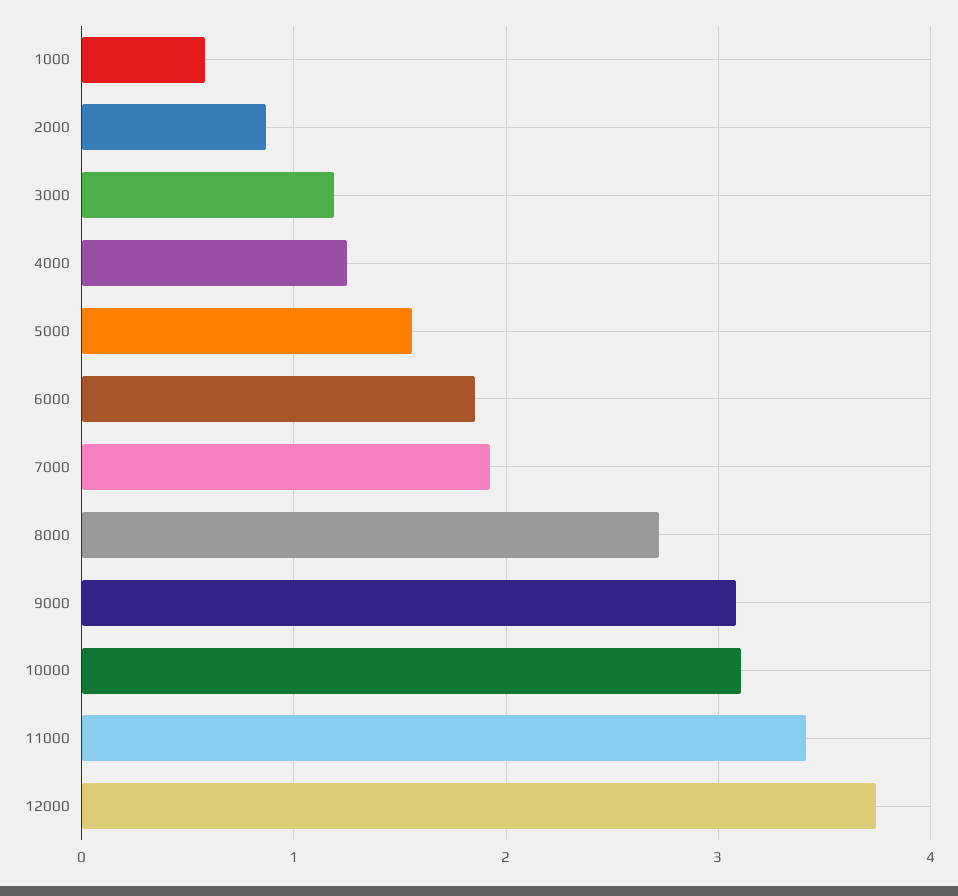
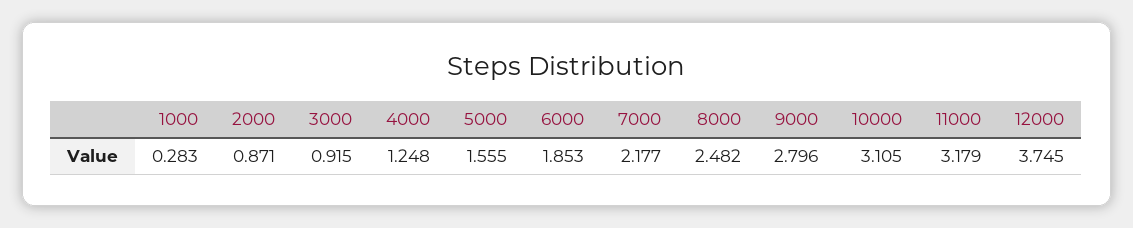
  {
-   "1000": 0.6,
+   "1000": 0.283,
    "2000": 0.871,
-   "3000": 1.2,
+   "3000": 0.915,
    "4000": 1.248,
    "5000": 1.555,
    "6000": 1.853,
-   "7000": 1.9,
+   "7000": 2.177,
-   "8000": 2.7,
+   "8000": 2.482,
-   "9000": 3.1,
+   "9000": 2.796,
    "10000": 3.105,
-   "11000": 3.4,
+   "11000": 3.179,
    "12000": 3.745
  }

